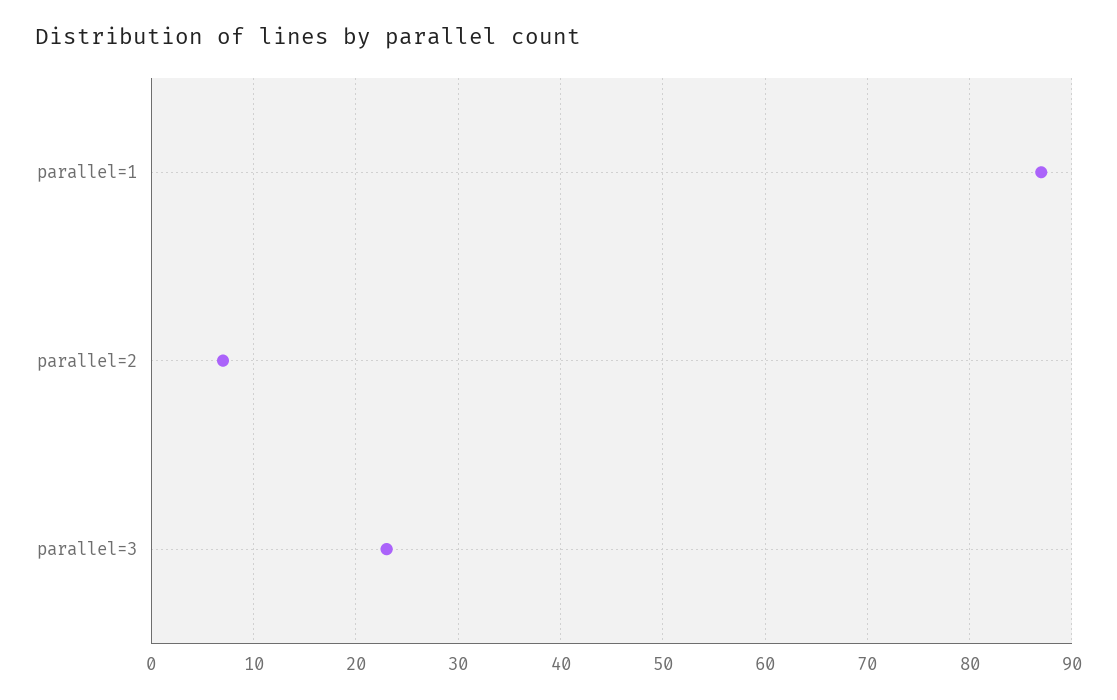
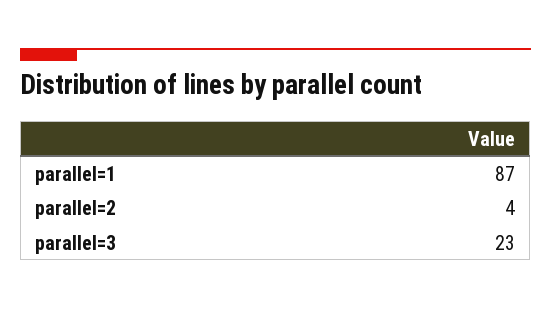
  {
    "parallel=1": 87,
-   "parallel=2": 7,
+   "parallel=2": 4,
    "parallel=3": 23
  }

